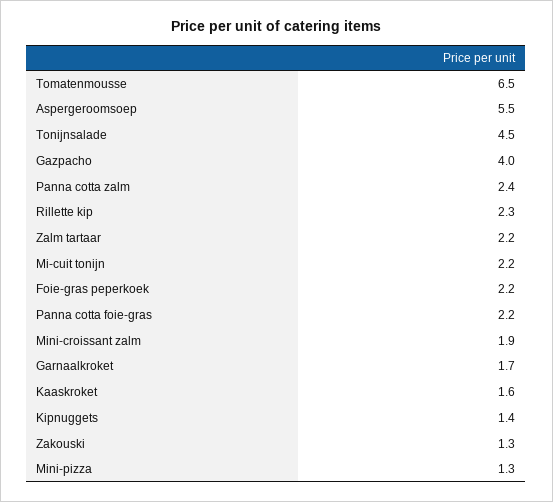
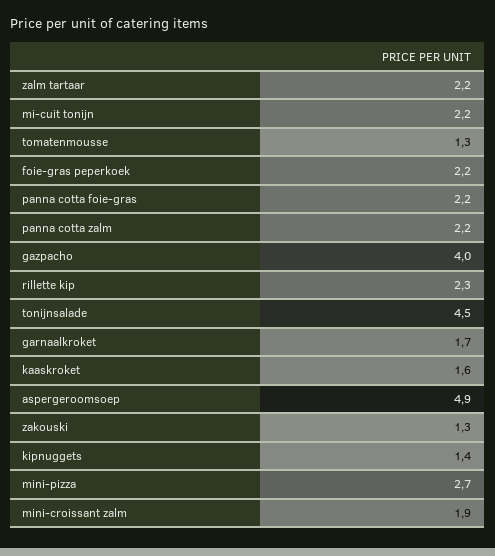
  {
-   "Tomatenmousse": 6.5,
+   "Tomatenmousse": 1.3,
-   "Aspergeroomsoep": 5.5,
+   "Aspergeroomsoep": 4.9,
    "Tonijnsalade": 4.5,
    "Gazpacho": 4,
-   "Panna cotta zalm": 2.4,
+   "Panna cotta zalm": 2.2,
    "Rillette kip": 2.3,
    "Zalm tartaar": 2.2,
    "Mi-cuit tonijn": 2.2,
    "Foie-gras peperkoek": 2.2,
    "Panna cotta foie-gras": 2.2,
    "Mini-croissant zalm": 1.9,
    "Garnaalkroket": 1.7,
    "Kaaskroket": 1.6,
    "Kipnuggets": 1.4,
    "Zakouski": 1.3,
-   "Mini-pizza": 1.3
+   "Mini-pizza": 2.7
  }

